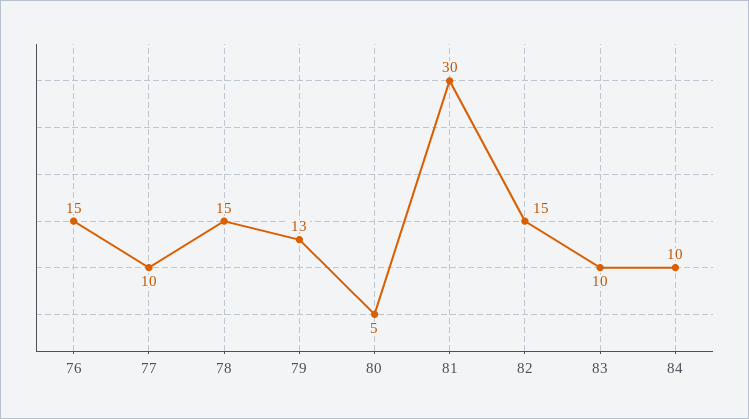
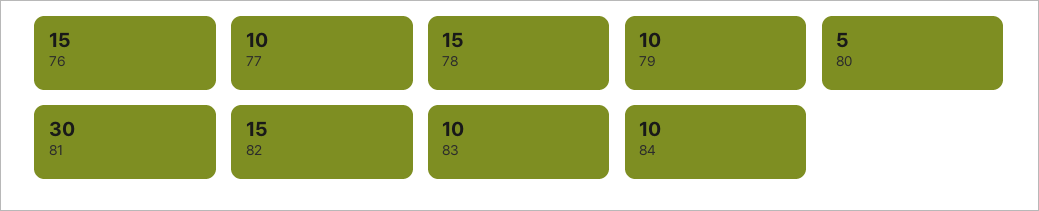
  {
    "76": 15,
    "77": 10,
    "78": 15,
-   "79": 13,
+   "79": 10,
    "80": 5,
    "81": 30,
    "82": 15,
    "83": 10,
    "84": 10
  }

